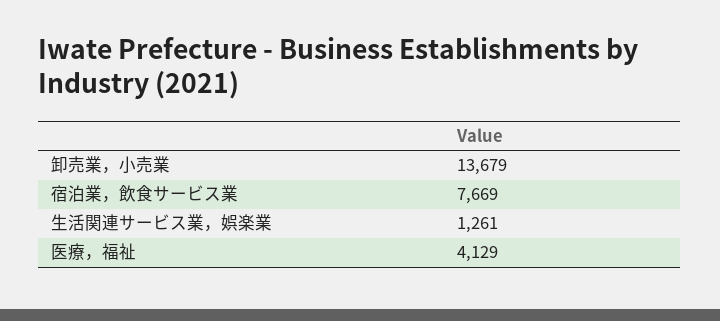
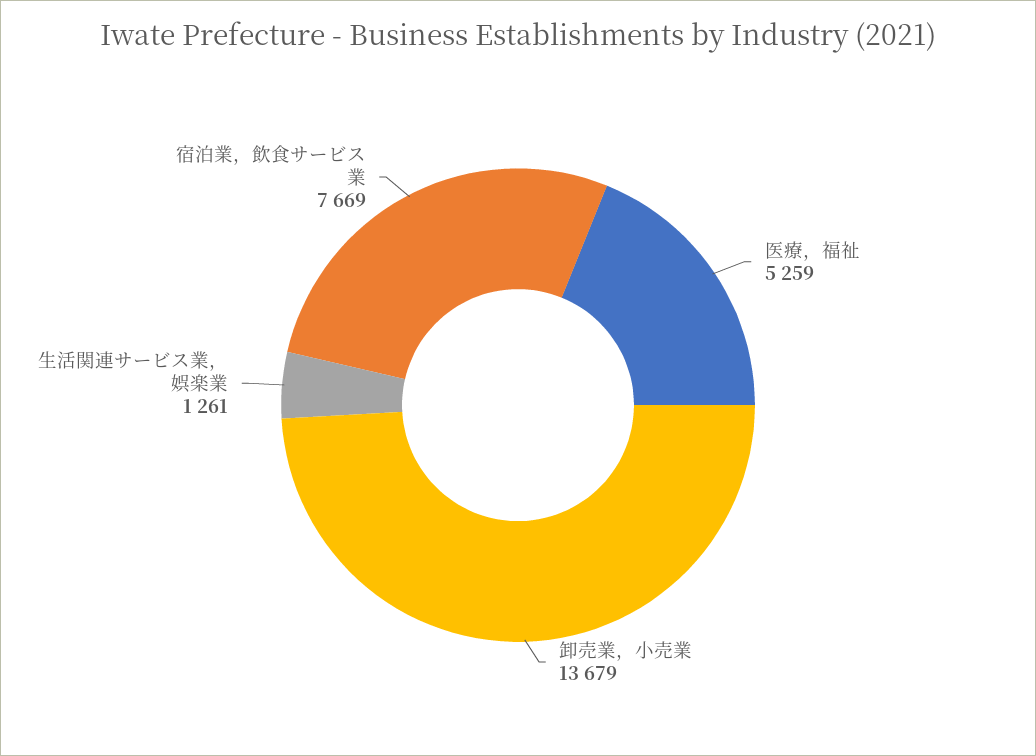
  {
    "卸売業，小売業": 13679,
    "宿泊業，飲食サービス業": 7669,
    "生活関連サービス業，娯楽業": 1261,
-   "医療，福祉": 4129
+   "医療，福祉": 5259
  }

